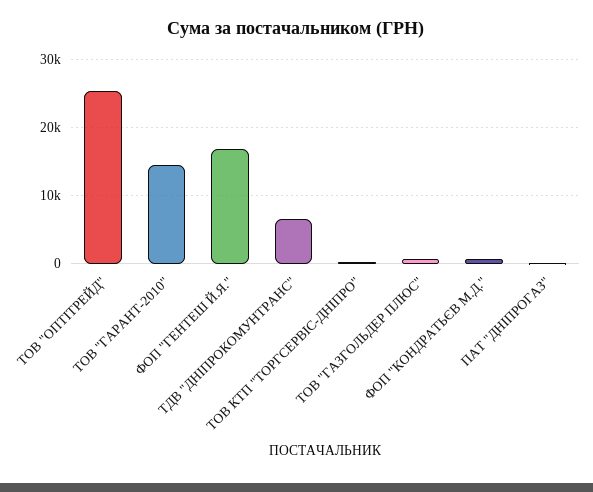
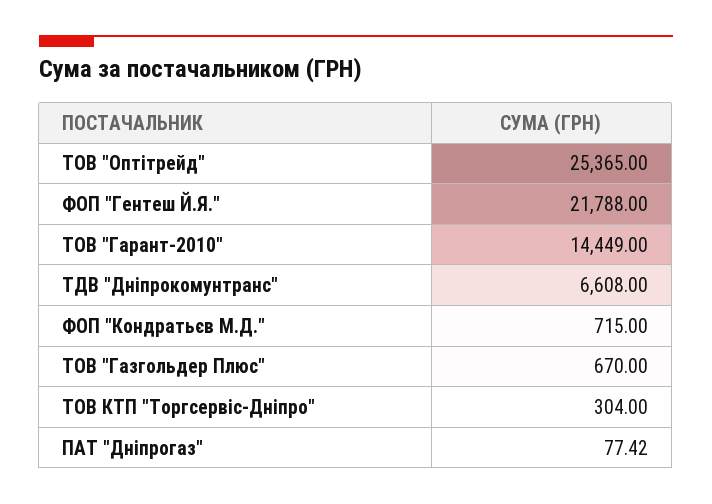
  {
    "ТОВ \"ОПТІТРЕЙД\"": 25365,
    "ТОВ \"ГАРАНТ-2010\"": 14449,
-   "ФОП \"ГЕНТЕШ Й.Я.\"": 17000,
+   "ФОП \"ГЕНТЕШ Й.Я.\"": 21788,
    "ТДВ \"ДНІПРОКОМУНТРАНС\"": 6608,
    "ТОВ КТП \"ТОРГСЕРВІС-ДНІПРО\"": 304,
    "ТОВ \"ГАЗГОЛЬДЕР ПЛЮС\"": 670,
    "ФОП \"КОНДРАТЬЄВ М.Д.\"": 715,
    "ПАТ \"ДНІПРОГАЗ\"": 77.42
  }

